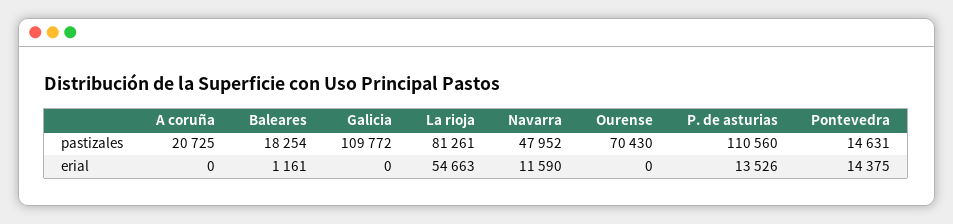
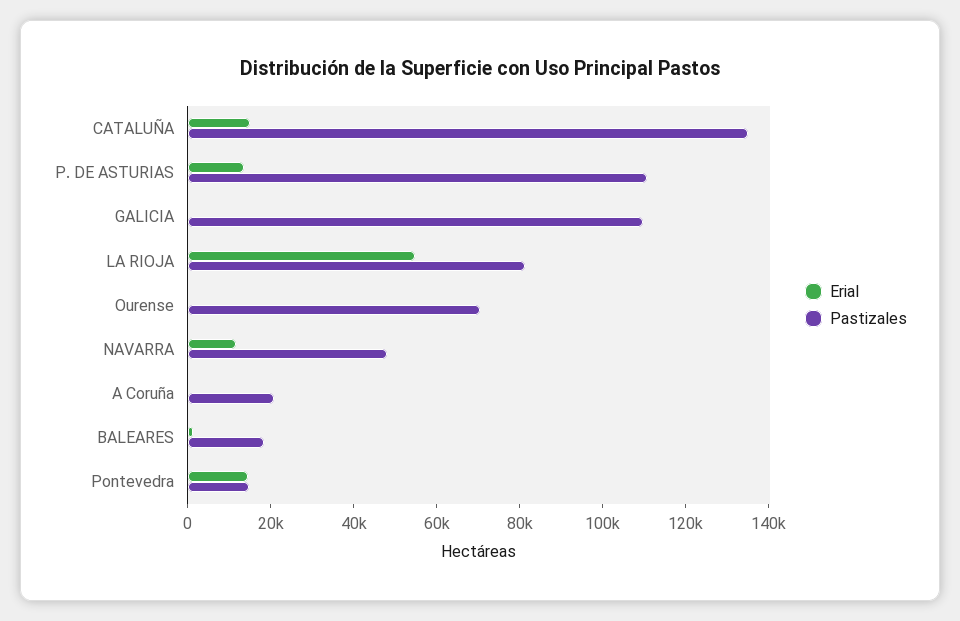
  {
    "pastizales": {
      "A coruña": 20725,
      "Baleares": 18254,
      "Galicia": 109772,
      "La rioja": 81261,
      "Navarra": 47952,
      "Ourense": 70430,
      "P. de asturias": 110560,
-     "Pontevedra": 14631
+     "Pontevedra": 14631,
+     "CATALUÑA": 135000
    },
    "erial": {
      "A coruña": 0,
      "Baleares": 1161,
      "Galicia": 0,
      "La rioja": 54663,
      "Navarra": 11590,
      "Ourense": 0,
      "P. de asturias": 13526,
-     "Pontevedra": 14375
+     "Pontevedra": 14375,
+     "CATALUÑA": 15000
    }
  }

